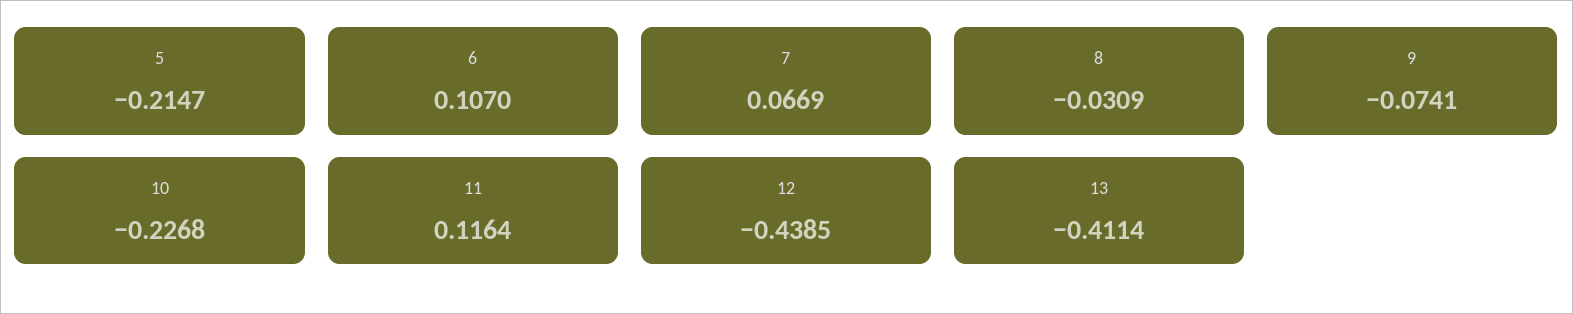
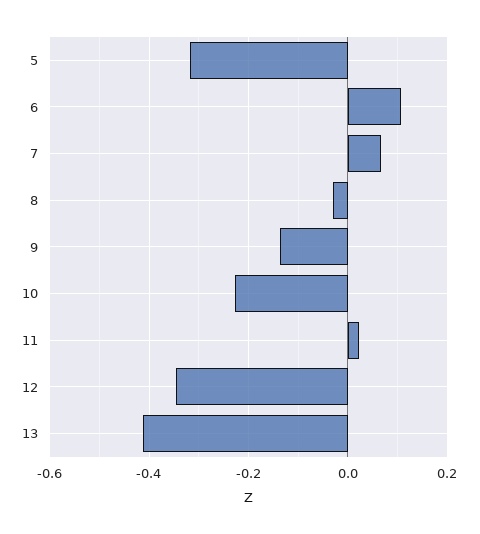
  {
-   "5": -0.2147,
+   "5": -0.32,
    "6": 0.107,
    "7": 0.0669,
    "8": -0.0309,
-   "9": -0.0741,
+   "9": -0.14,
    "10": -0.2268,
-   "11": 0.1164,
+   "11": 0.02,
-   "12": -0.4385,
+   "12": -0.34,
    "13": -0.4114
  }

